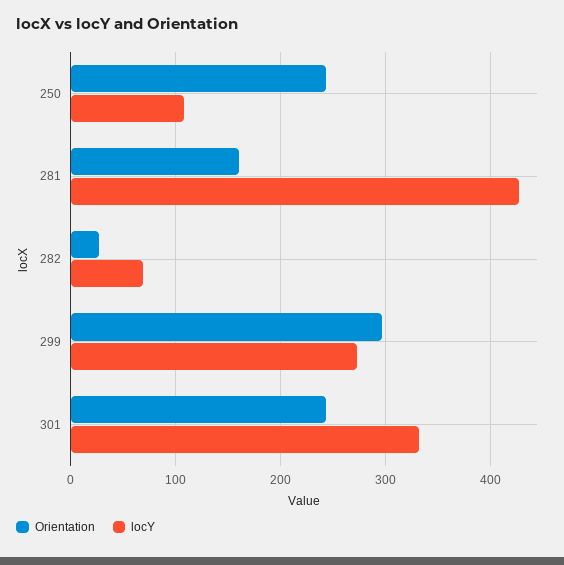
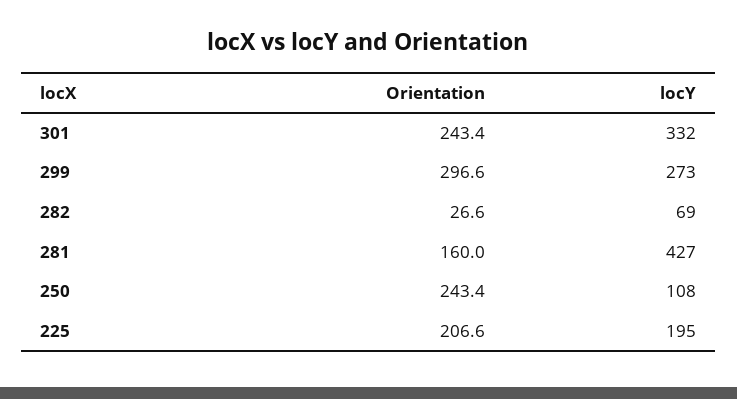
  {
    "Orientation": {
      "250": 243.4,
      "281": 160,
      "282": 26.6,
      "299": 296.6,
-     "301": 243.4
+     "301": 243.4,
+     "225": 206.6
    },
    "locY": {
      "250": 108,
      "281": 427,
      "282": 69,
      "299": 273,
-     "301": 332
+     "301": 332,
+     "225": 195
    }
  }

